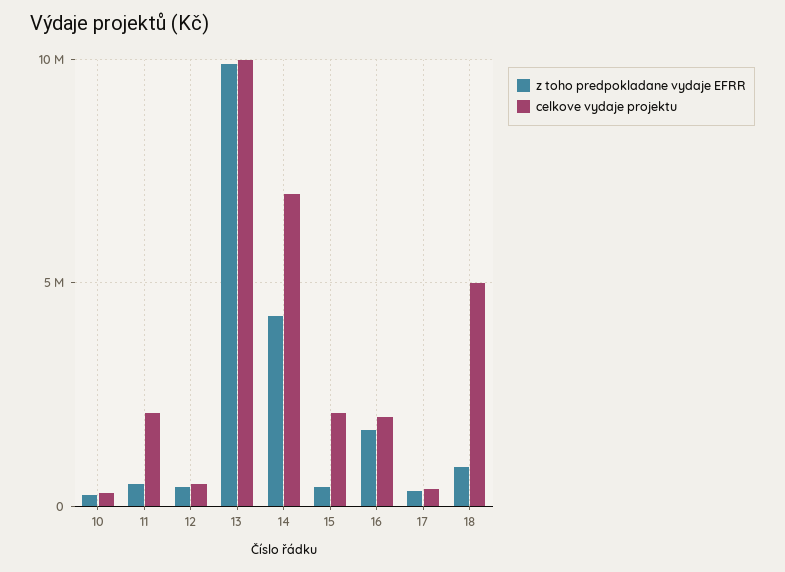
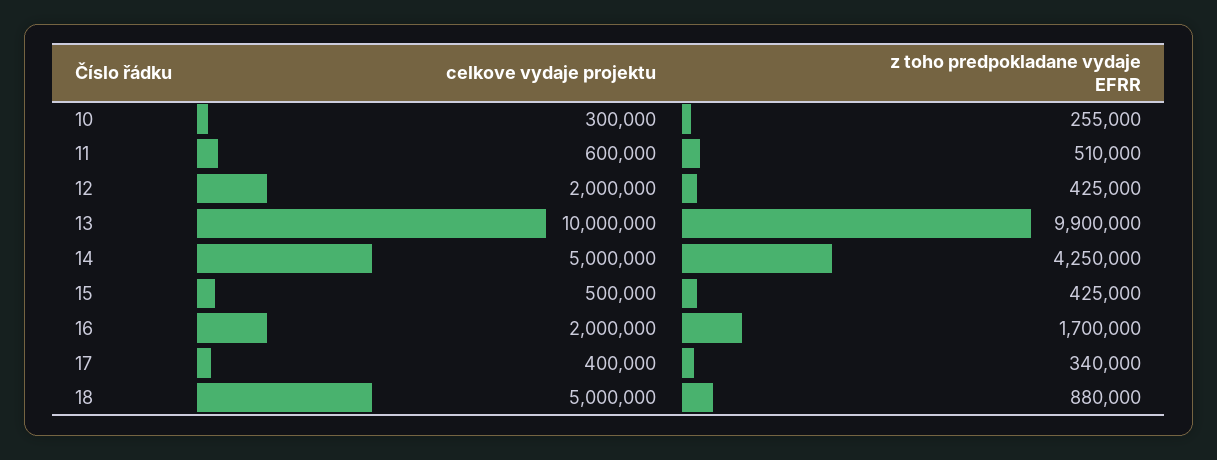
  {
    "z toho predpokladane vydaje EFRR": {
      "10": 255000,
      "11": 510000,
      "12": 425000,
      "13": 9900000,
      "14": 4250000,
      "15": 425000,
      "16": 1700000,
      "17": 340000,
      "18": 880000
    },
    "celkove vydaje projektu": {
      "10": 300000,
-     "11": 2000000,
+     "11": 600000,
-     "12": 500000,
+     "12": 2000000,
      "13": 10000000,
-     "14": 7000000,
+     "14": 5000000,
-     "15": 2000000,
+     "15": 500000,
      "16": 2000000,
      "17": 400000,
      "18": 5000000
    }
  }

